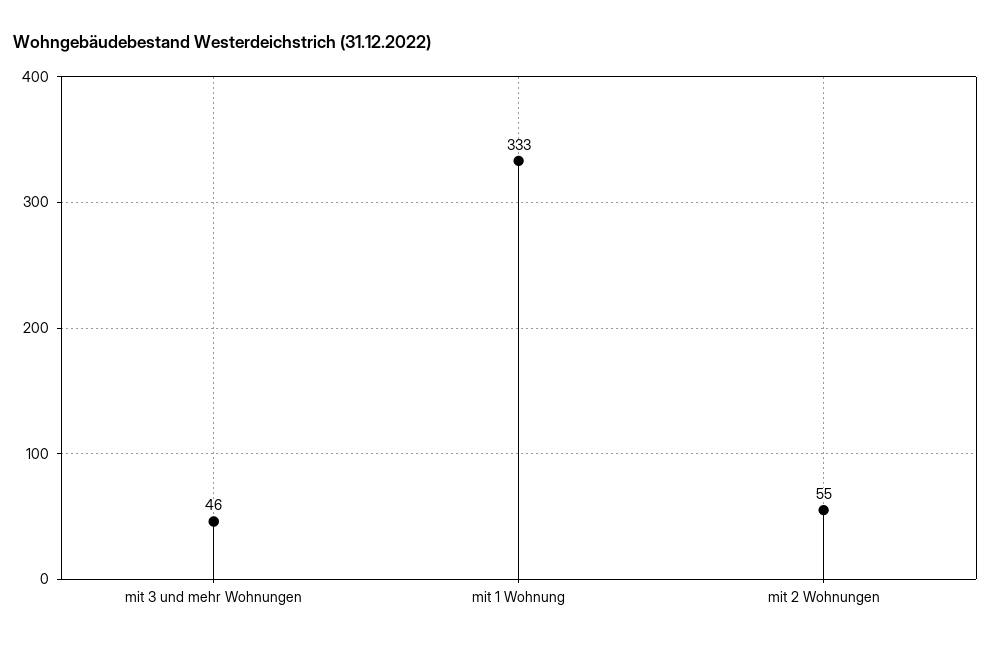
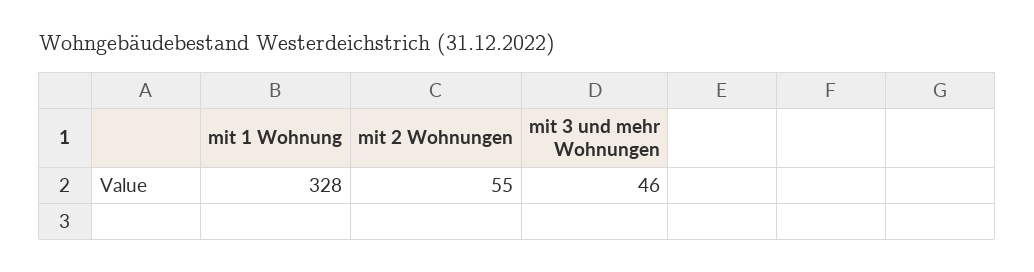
  {
    "mit 3 und mehr Wohnungen": 46,
-   "mit 1 Wohnung": 333,
+   "mit 1 Wohnung": 328,
    "mit 2 Wohnungen": 55
  }

